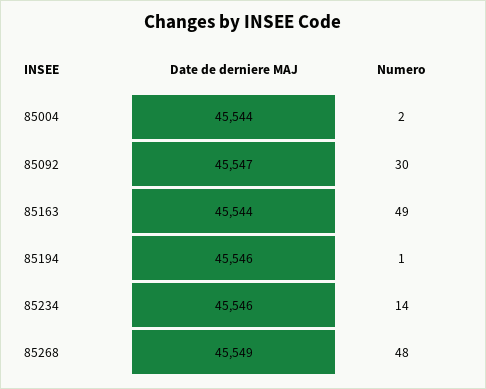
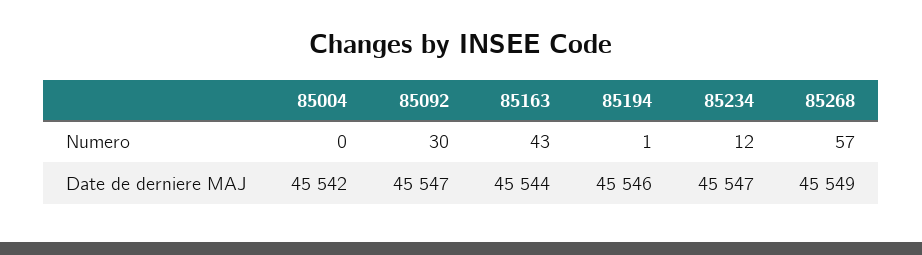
  {
    "Date de derniere MAJ": {
-     "85004": 45544,
+     "85004": 45542,
      "85092": 45547,
      "85163": 45544,
      "85194": 45546,
-     "85234": 45546,
+     "85234": 45547,
      "85268": 45549
    },
    "Numero": {
-     "85004": 2,
+     "85004": 0,
      "85092": 30,
-     "85163": 49,
+     "85163": 43,
      "85194": 1,
-     "85234": 14,
+     "85234": 12,
-     "85268": 48
+     "85268": 57
    }
  }

